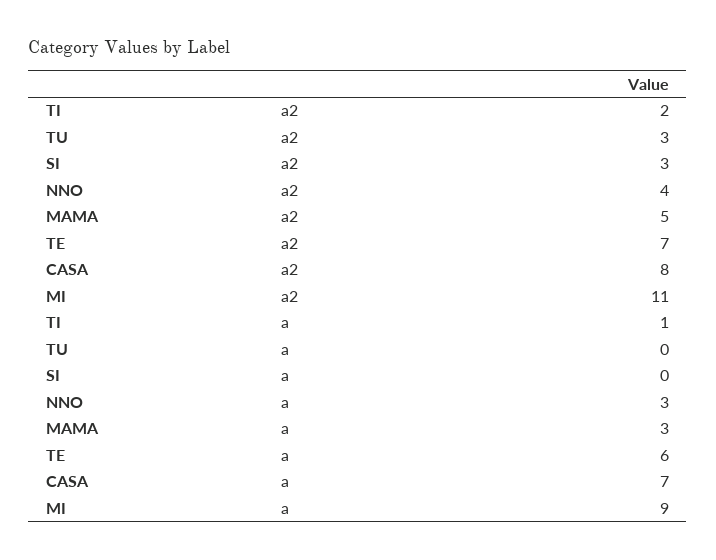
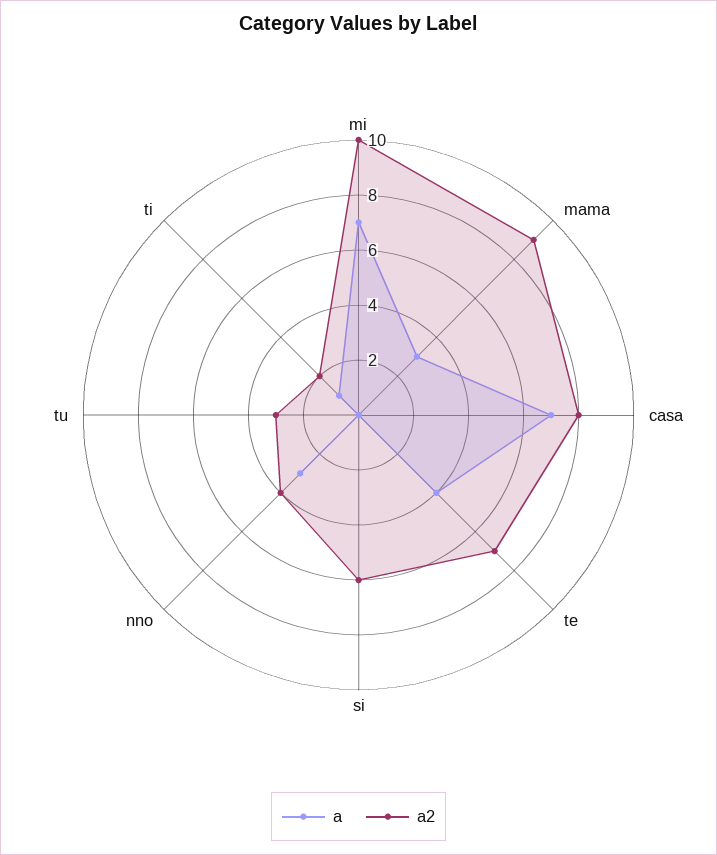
  {
    "a2": {
      "TI": 2,
      "TU": 3,
-     "SI": 3,
+     "SI": 6,
      "NNO": 4,
-     "MAMA": 5,
+     "MAMA": 9,
      "TE": 7,
      "CASA": 8,
-     "MI": 11
+     "MI": 10
    },
    "a": {
      "TI": 1,
      "TU": 0,
      "SI": 0,
      "NNO": 3,
      "MAMA": 3,
-     "TE": 6,
+     "TE": 4,
      "CASA": 7,
-     "MI": 9
+     "MI": 7
    }
  }

